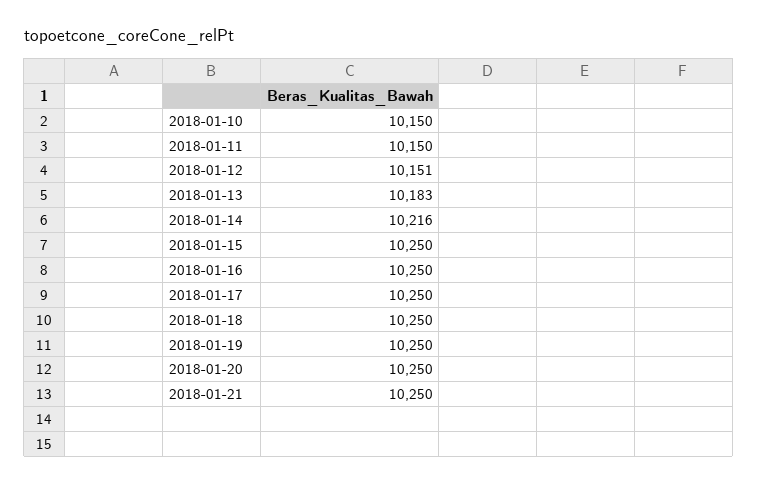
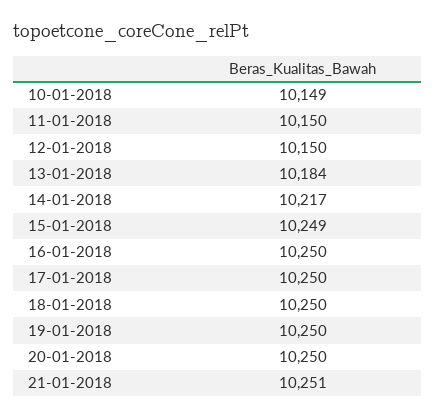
  {
-   "2018-01-10": 10150,
+   "2018-01-10": 10149,
    "2018-01-11": 10150,
-   "2018-01-12": 10151,
+   "2018-01-12": 10150,
-   "2018-01-13": 10183,
+   "2018-01-13": 10184,
-   "2018-01-14": 10216,
+   "2018-01-14": 10217,
-   "2018-01-15": 10250,
+   "2018-01-15": 10249,
    "2018-01-16": 10250,
    "2018-01-17": 10250,
    "2018-01-18": 10250,
    "2018-01-19": 10250,
    "2018-01-20": 10250,
-   "2018-01-21": 10250
+   "2018-01-21": 10251
  }

